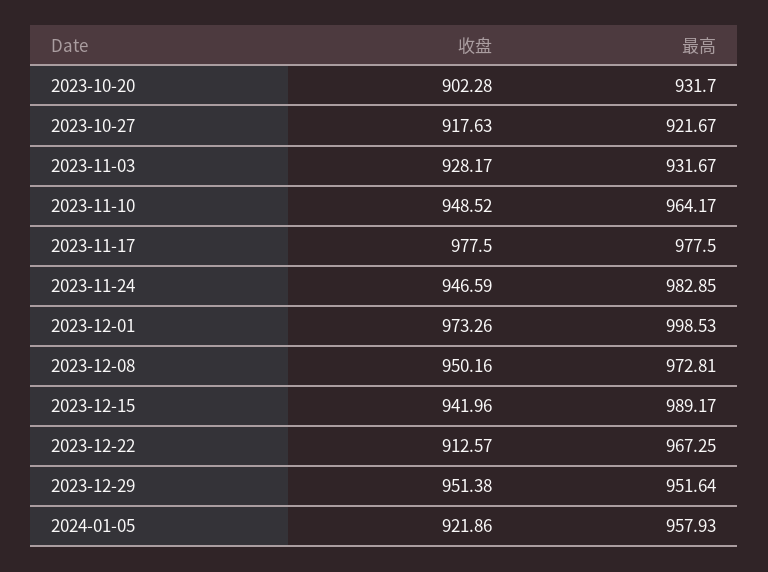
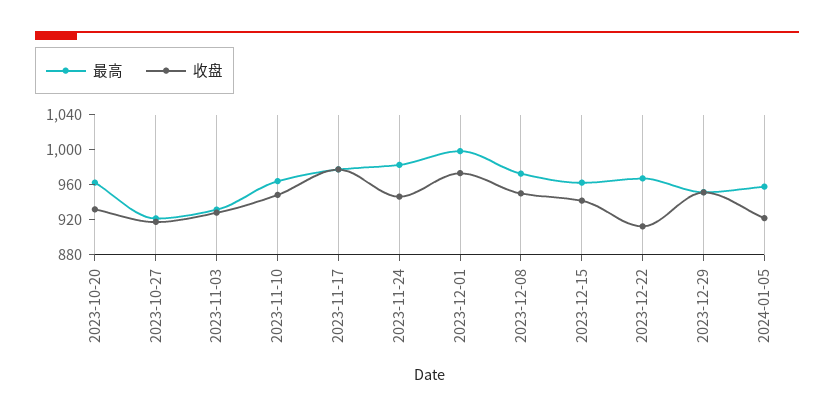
  {
    "收盘": {
-     "2023-10-20": 902.28,
+     "2023-10-20": 930,
      "2023-10-27": 917.63,
      "2023-11-03": 928.17,
      "2023-11-10": 948.52,
      "2023-11-17": 977.5,
      "2023-11-24": 946.59,
      "2023-12-01": 973.26,
      "2023-12-08": 950.16,
      "2023-12-15": 941.96,
      "2023-12-22": 912.57,
      "2023-12-29": 951.38,
      "2024-01-05": 921.86
    },
    "最高": {
-     "2023-10-20": 931.7,
+     "2023-10-20": 960,
      "2023-10-27": 921.67,
      "2023-11-03": 931.67,
      "2023-11-10": 964.17,
      "2023-11-17": 977.5,
      "2023-11-24": 982.85,
      "2023-12-01": 998.53,
      "2023-12-08": 972.81,
-     "2023-12-15": 989.17,
+     "2023-12-15": 960,
      "2023-12-22": 967.25,
      "2023-12-29": 951.64,
      "2024-01-05": 957.93
    }
  }

